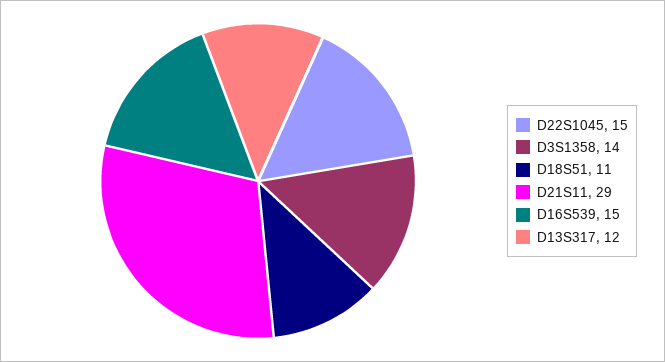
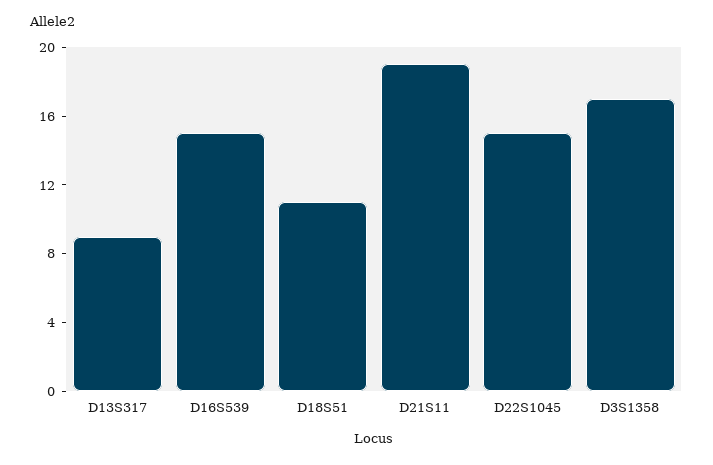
  {
    "D22S1045": 15,
-   "D3S1358": 14,
+   "D3S1358": 17,
    "D18S51": 11,
-   "D21S11": 29,
+   "D21S11": 19,
    "D16S539": 15,
-   "D13S317": 12
+   "D13S317": 9
  }

